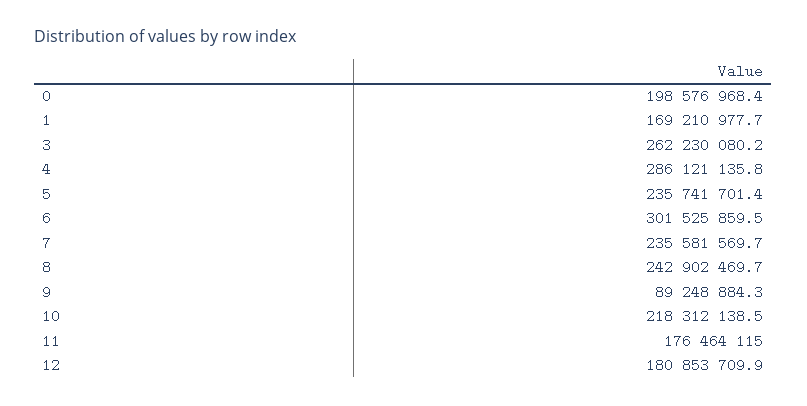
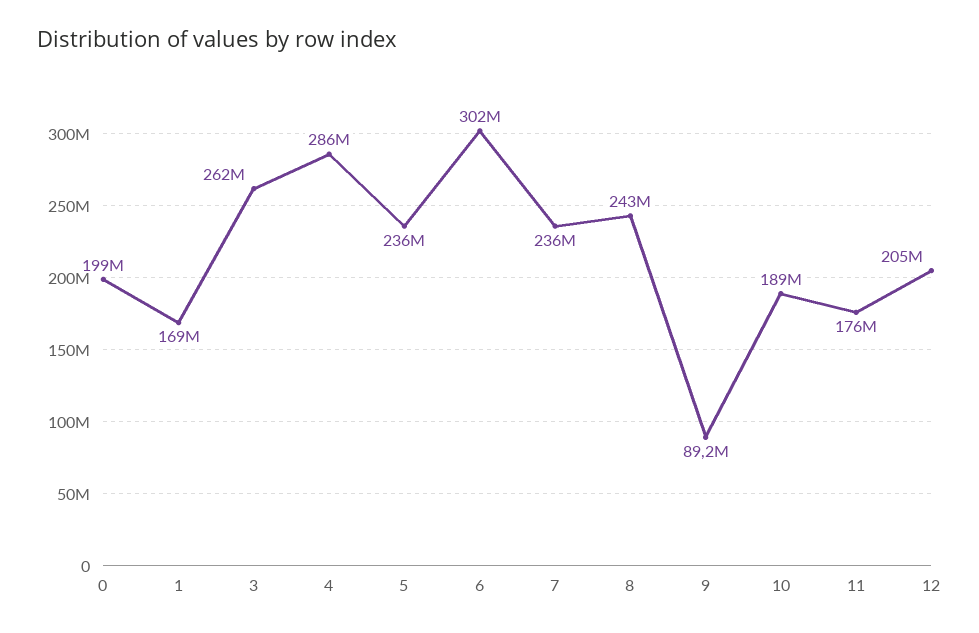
  {
    "0": 198576968.4,
    "1": 169210977.7,
    "3": 262230080.2,
    "4": 286121135.8,
    "5": 235741701.4,
    "6": 301525859.5,
    "7": 235581569.7,
    "8": 242902469.7,
    "9": 89248884.3,
-   "10": 218312138.5,
+   "10": 189000000,
    "11": 176464115,
-   "12": 180853709.9
+   "12": 205000000
  }

